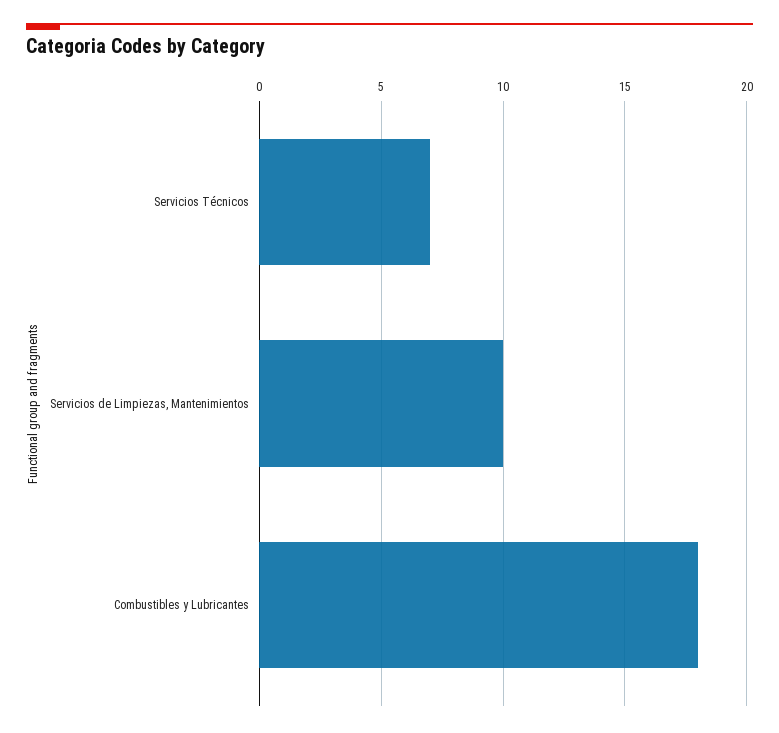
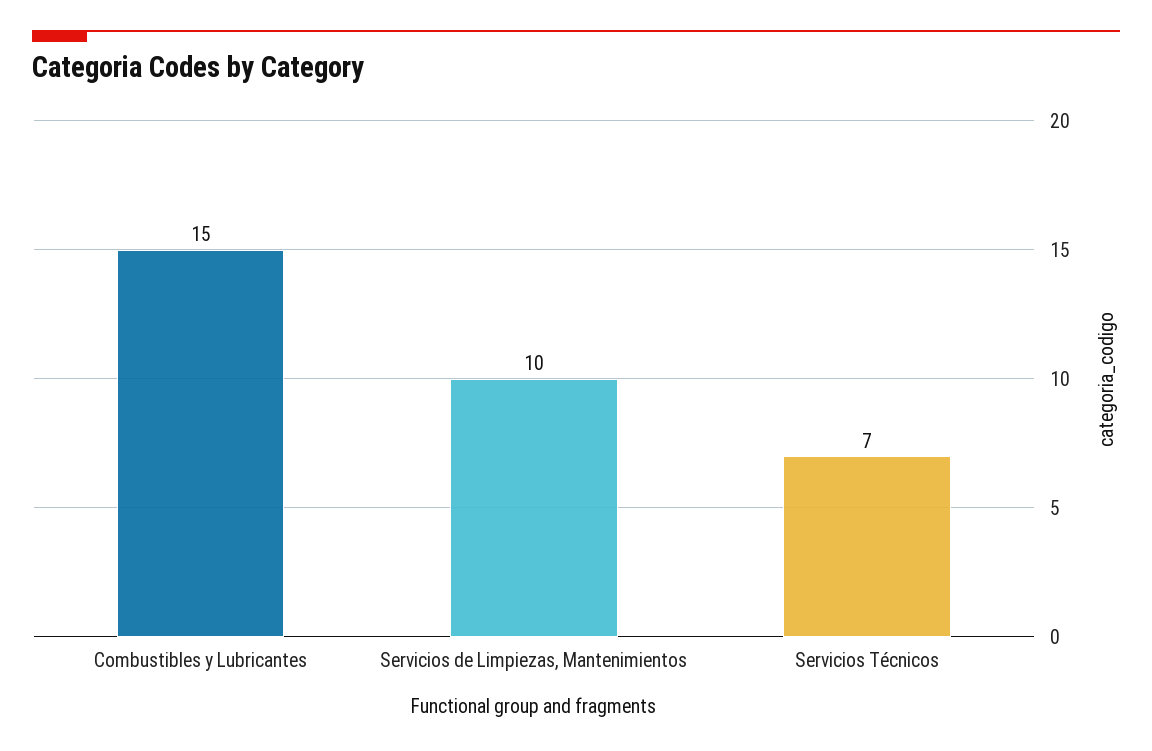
  {
    "Servicios Técnicos": 7,
    "Servicios de Limpiezas, Mantenimientos": 10,
-   "Combustibles y Lubricantes": 18
+   "Combustibles y Lubricantes": 15
  }

